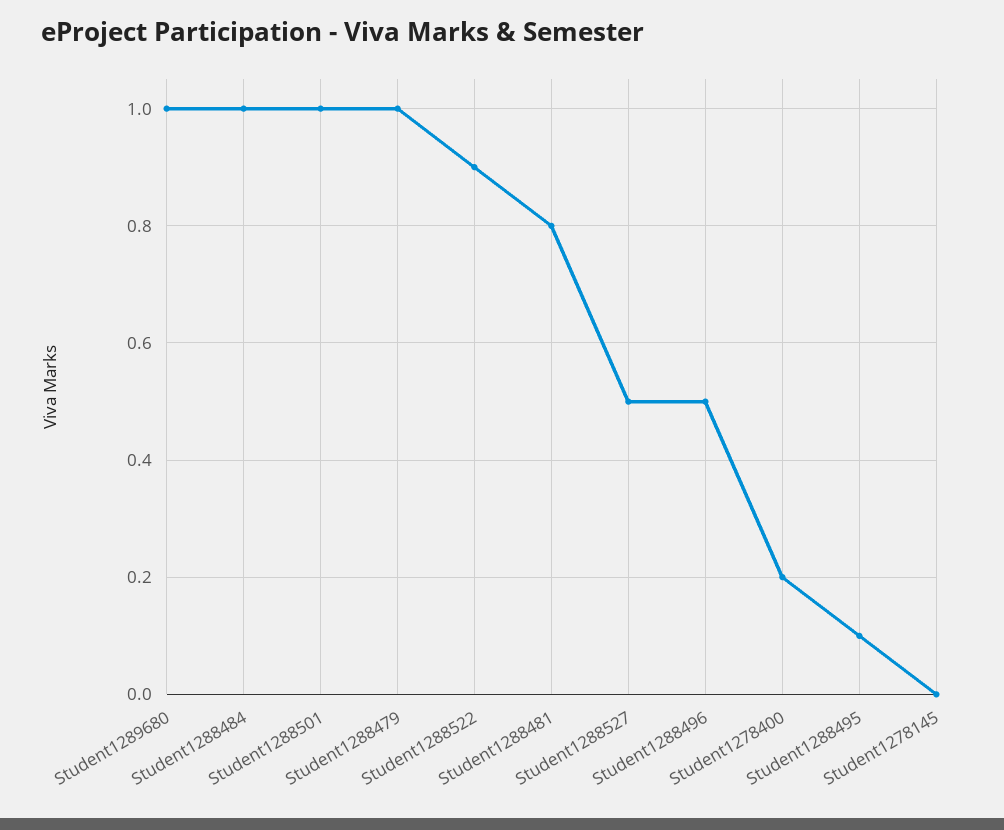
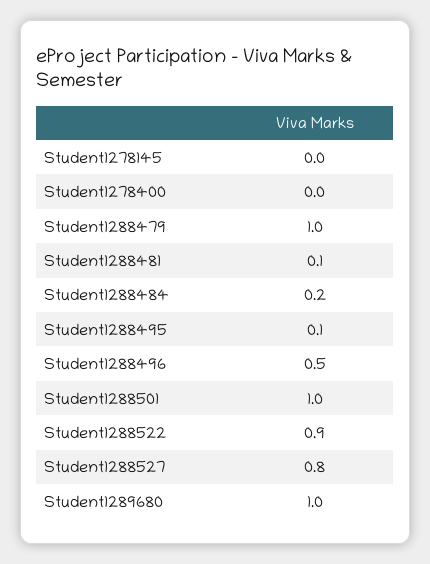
  {
    "Student1289680": 1,
-   "Student1288484": 1,
+   "Student1288484": 0.2,
    "Student1288501": 1,
    "Student1288479": 1,
    "Student1288522": 0.9,
-   "Student1288481": 0.8,
+   "Student1288481": 0.1,
-   "Student1288527": 0.5,
+   "Student1288527": 0.8,
    "Student1288496": 0.5,
-   "Student1278400": 0.2,
+   "Student1278400": 0,
    "Student1288495": 0.1,
    "Student1278145": 0
  }

